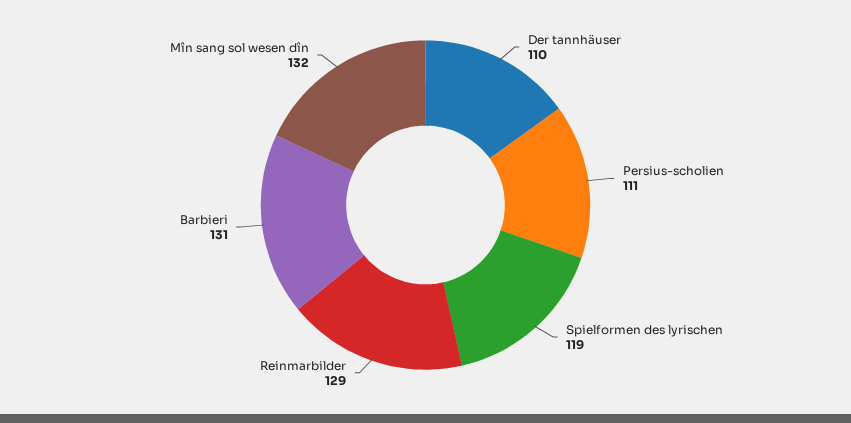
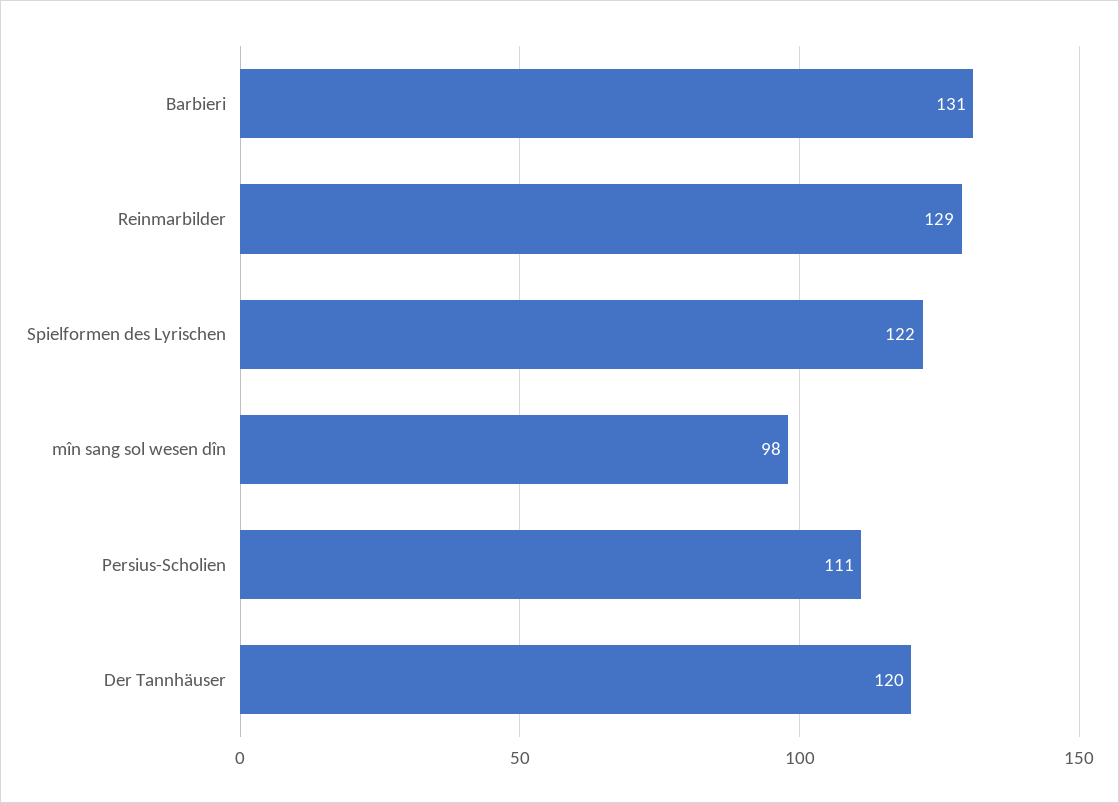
  {
-   "Der tannhäuser": 110,
+   "Der tannhäuser": 120,
    "Persius-scholien": 111,
-   "Spielformen des lyrischen": 119,
+   "Spielformen des lyrischen": 122,
    "Reinmarbilder": 129,
    "Barbieri": 131,
-   "Mîn sang sol wesen dîn": 132
+   "Mîn sang sol wesen dîn": 98
  }

